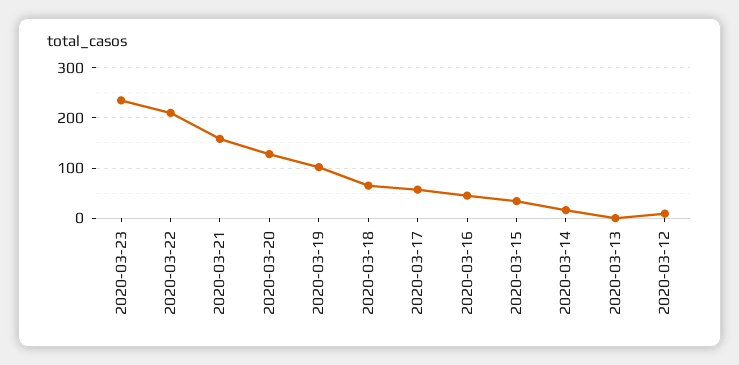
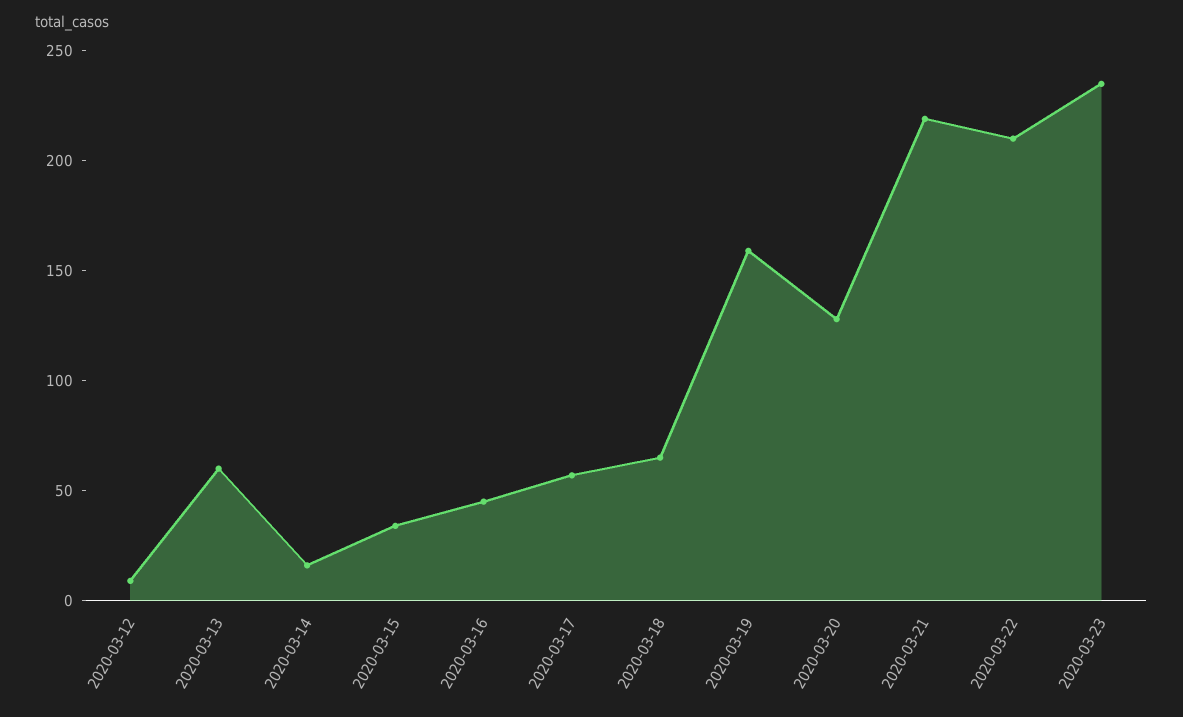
  {
    "2020-03-23": 240,
    "2020-03-22": 210,
-   "2020-03-21": 160,
+   "2020-03-21": 220,
    "2020-03-20": 130,
-   "2020-03-19": 100,
+   "2020-03-19": 160,
    "2020-03-18": 70,
    "2020-03-17": 60,
    "2020-03-16": 50,
    "2020-03-15": 30,
    "2020-03-14": 20,
-   "2020-03-13": 0,
+   "2020-03-13": 60,
    "2020-03-12": 10
  }

